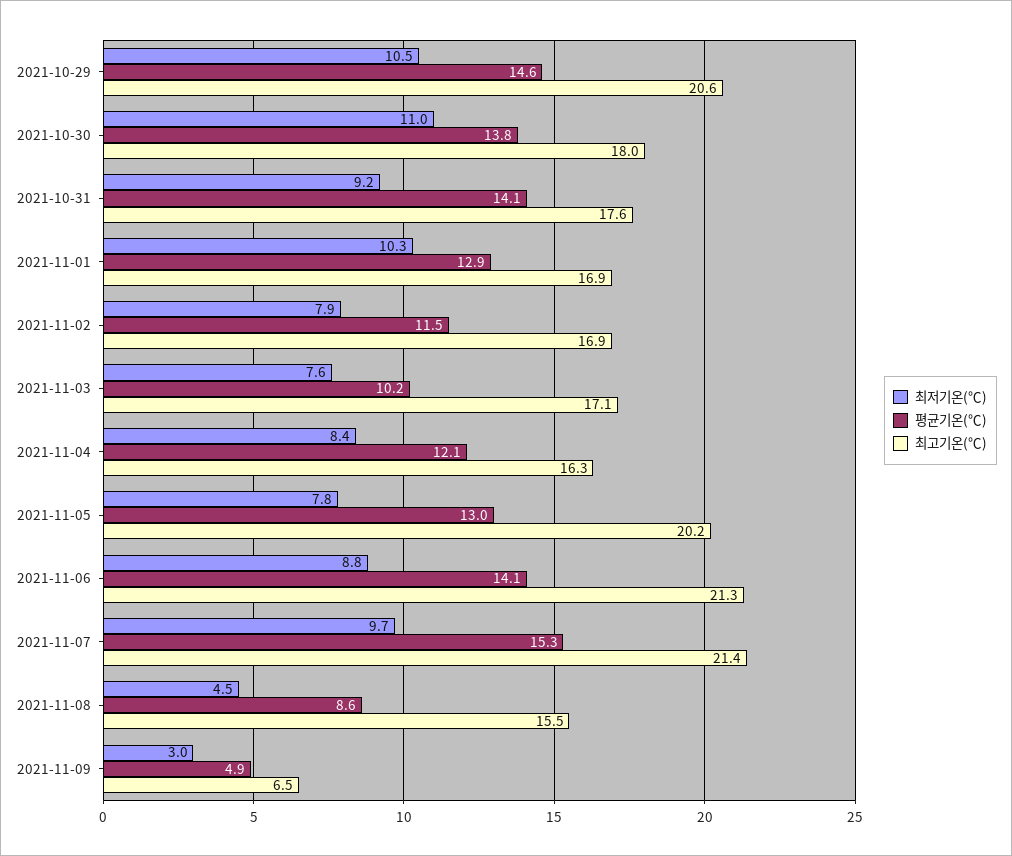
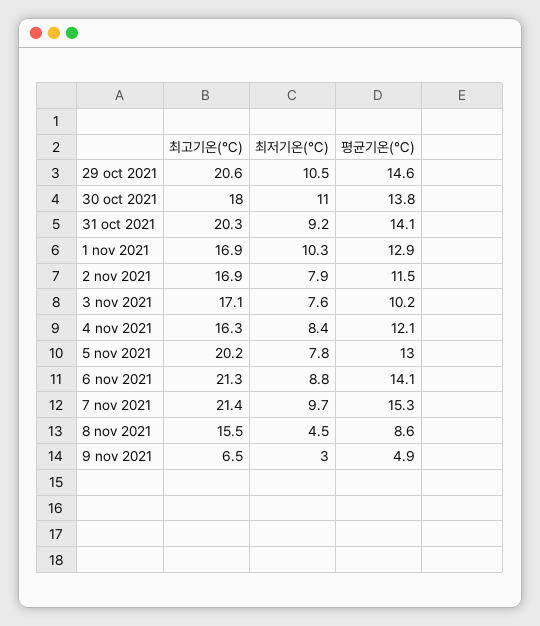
  {
    "최저기온(℃)": {
      "2021-10-29": 10.5,
      "2021-10-30": 11,
      "2021-10-31": 9.2,
      "2021-11-01": 10.3,
      "2021-11-02": 7.9,
      "2021-11-03": 7.6,
      "2021-11-04": 8.4,
      "2021-11-05": 7.8,
      "2021-11-06": 8.8,
      "2021-11-07": 9.7,
      "2021-11-08": 4.5,
      "2021-11-09": 3
    },
    "평균기온(℃)": {
      "2021-10-29": 14.6,
      "2021-10-30": 13.8,
      "2021-10-31": 14.1,
      "2021-11-01": 12.9,
      "2021-11-02": 11.5,
      "2021-11-03": 10.2,
      "2021-11-04": 12.1,
      "2021-11-05": 13,
      "2021-11-06": 14.1,
      "2021-11-07": 15.3,
      "2021-11-08": 8.6,
      "2021-11-09": 4.9
    },
    "최고기온(℃)": {
      "2021-10-29": 20.6,
      "2021-10-30": 18,
-     "2021-10-31": 17.6,
+     "2021-10-31": 20.3,
      "2021-11-01": 16.9,
      "2021-11-02": 16.9,
      "2021-11-03": 17.1,
      "2021-11-04": 16.3,
      "2021-11-05": 20.2,
      "2021-11-06": 21.3,
      "2021-11-07": 21.4,
      "2021-11-08": 15.5,
      "2021-11-09": 6.5
    }
  }

